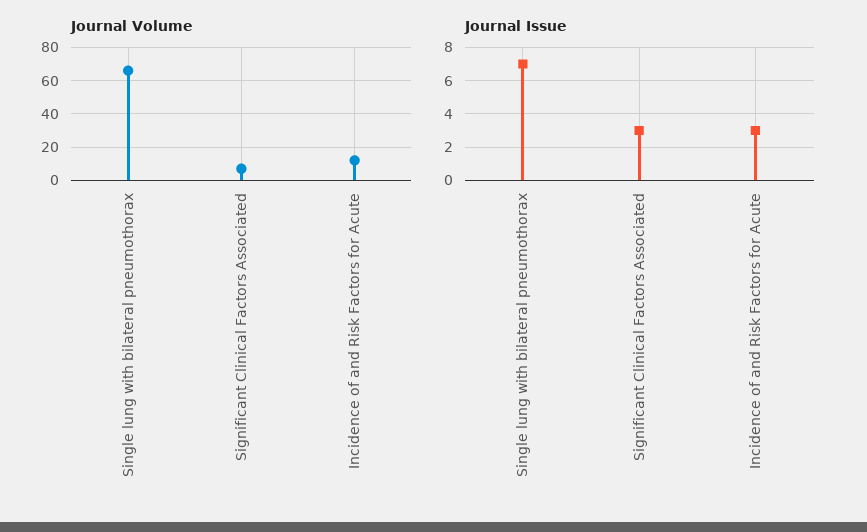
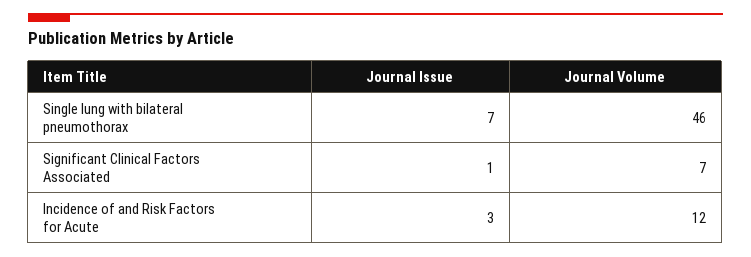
  {
    "Journal Volume": {
-     "Single lung with bilateral pneumothorax": 65,
+     "Single lung with bilateral pneumothorax": 46,
      "Significant Clinical Factors Associated": 7,
      "Incidence of and Risk Factors for Acute": 12
    },
    "Journal Issue": {
      "Single lung with bilateral pneumothorax": 7,
-     "Significant Clinical Factors Associated": 3,
+     "Significant Clinical Factors Associated": 1,
      "Incidence of and Risk Factors for Acute": 3
    }
  }

